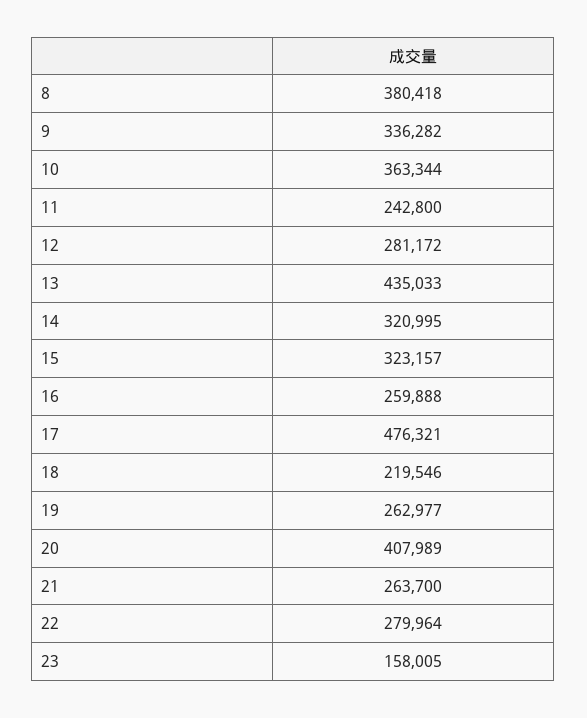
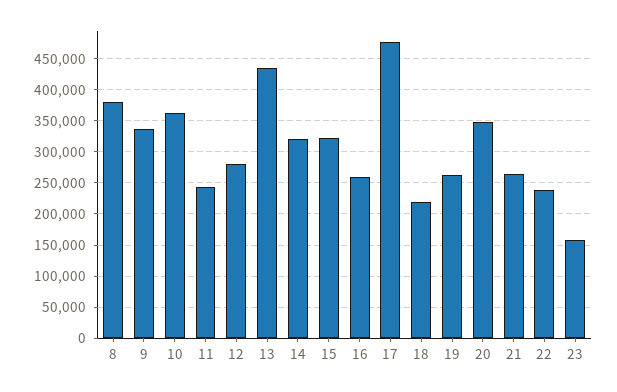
  {
    "8": 380418,
    "9": 336282,
    "10": 363344,
    "11": 242800,
    "12": 281172,
    "13": 435033,
    "14": 320995,
    "15": 323157,
    "16": 259888,
    "17": 476321,
    "18": 219546,
    "19": 262977,
-   "20": 407989,
+   "20": 350000,
    "21": 263700,
-   "22": 279964,
+   "22": 240000,
    "23": 158005
  }

